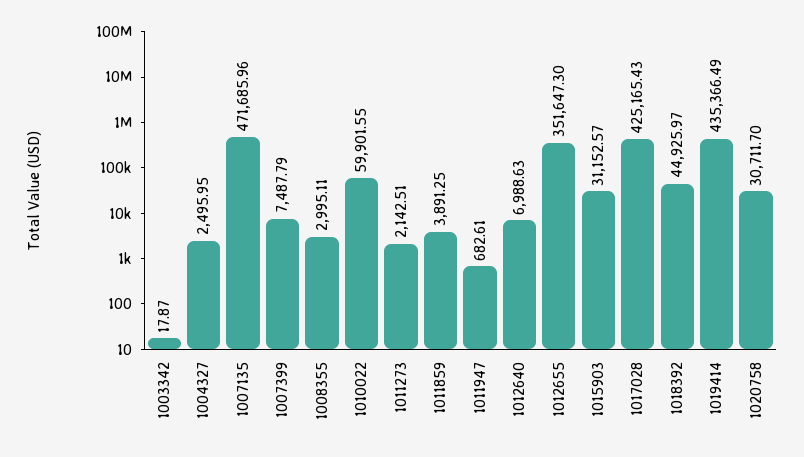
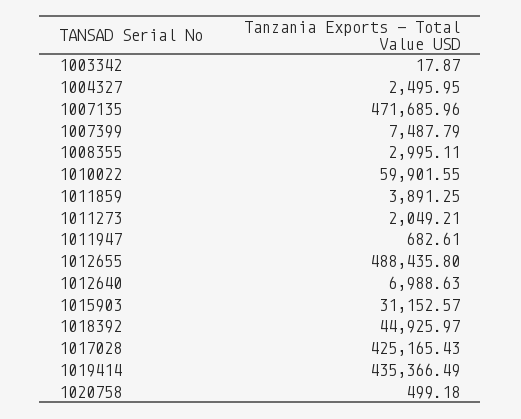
  {
    "1003342": 17.87,
    "1004327": 2495.95,
    "1007135": 471685.96,
    "1007399": 7487.79,
    "1008355": 2995.11,
    "1010022": 59901.55,
-   "1011273": 2142.51,
+   "1011273": 2049.21,
    "1011859": 3891.25,
    "1011947": 682.61,
    "1012640": 6988.63,
-   "1012655": 351647.3,
+   "1012655": 488435.8,
    "1015903": 31152.57,
    "1017028": 425165.43,
    "1018392": 44925.97,
    "1019414": 435366.49,
-   "1020758": 30711.7
+   "1020758": 499.18
  }

